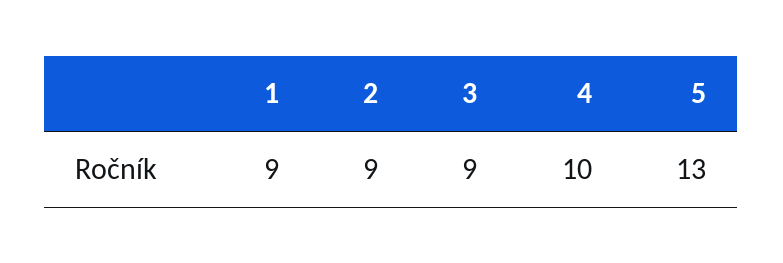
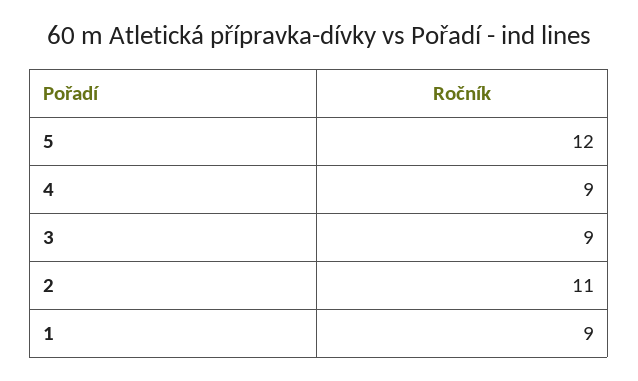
  {
    "1": 9,
-   "2": 9,
+   "2": 11,
    "3": 9,
-   "4": 10,
+   "4": 9,
-   "5": 13
+   "5": 12
  }

